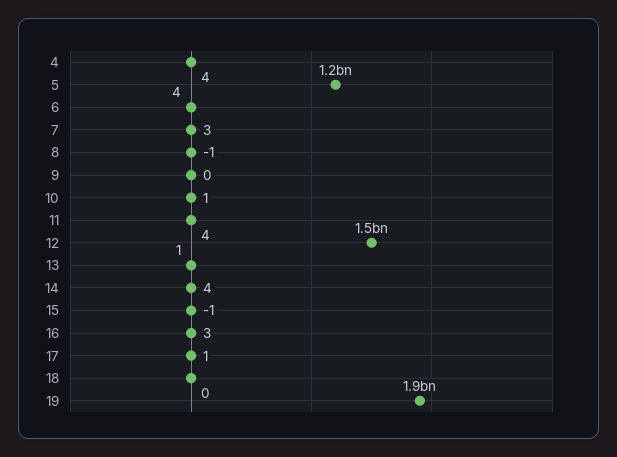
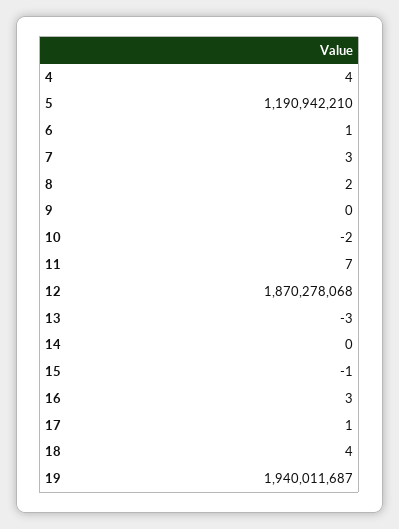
  {
    "4": 4,
    "5": 1190942210,
-   "6": 4,
+   "6": 1,
    "7": 3,
-   "8": -1,
+   "8": 2,
    "9": 0,
-   "10": 1,
+   "10": -2,
-   "11": 4,
+   "11": 7,
-   "12": 1500000000,
+   "12": 1870278068,
-   "13": 1,
+   "13": -3,
-   "14": 4,
+   "14": 0,
    "15": -1,
    "16": 3,
    "17": 1,
-   "18": 0,
+   "18": 4,
    "19": 1940011687
  }

